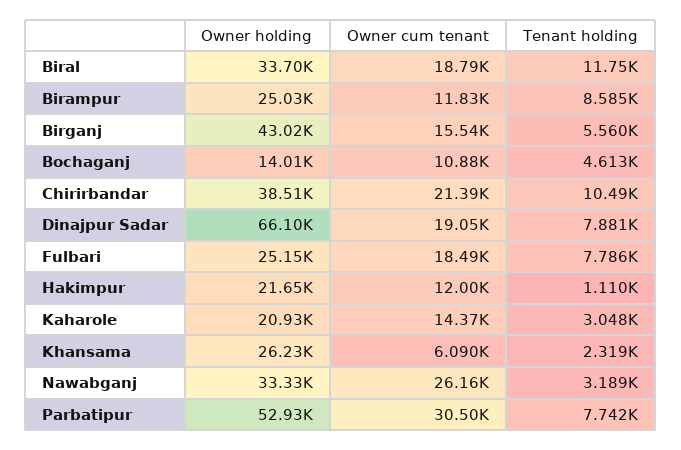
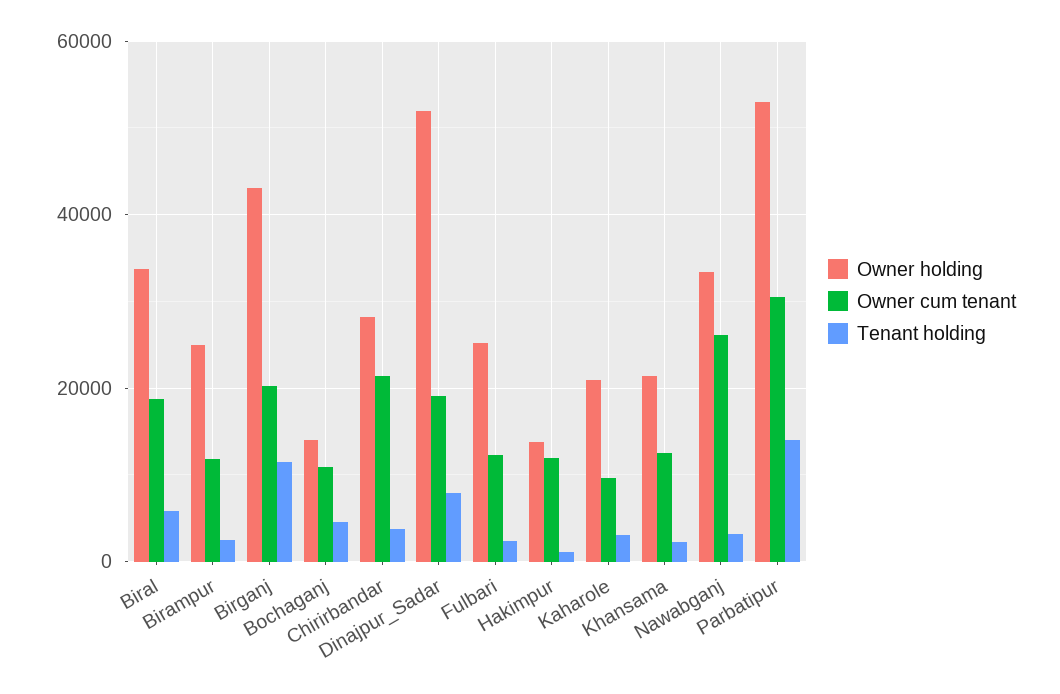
  {
    "Owner holding": {
      "Biral": 33700,
      "Birampur": 25030,
      "Birganj": 43020,
      "Bochaganj": 14010,
-     "Chirirbandar": 38510,
+     "Chirirbandar": 28000,
-     "Dinajpur Sadar": 66100,
+     "Dinajpur Sadar": 52000,
      "Fulbari": 25150,
-     "Hakimpur": 21650,
+     "Hakimpur": 14000,
      "Kaharole": 20930,
-     "Khansama": 26230,
+     "Khansama": 22000,
      "Nawabganj": 33330,
      "Parbatipur": 52930
    },
    "Owner cum tenant": {
      "Biral": 18790,
      "Birampur": 11830,
-     "Birganj": 15540,
+     "Birganj": 20000,
      "Bochaganj": 10880,
      "Chirirbandar": 21390,
      "Dinajpur Sadar": 19050,
-     "Fulbari": 18490,
+     "Fulbari": 12000,
      "Hakimpur": 12000,
-     "Kaharole": 14370,
+     "Kaharole": 10000,
-     "Khansama": 6090,
+     "Khansama": 12000,
      "Nawabganj": 26160,
      "Parbatipur": 30500
    },
    "Tenant holding": {
-     "Biral": 11750,
+     "Biral": 6000,
-     "Birampur": 8585,
+     "Birampur": 2000,
-     "Birganj": 5560,
+     "Birganj": 12000,
      "Bochaganj": 4613,
-     "Chirirbandar": 10490,
+     "Chirirbandar": 4000,
      "Dinajpur Sadar": 7881,
-     "Fulbari": 7786,
+     "Fulbari": 2000,
      "Hakimpur": 1110,
      "Kaharole": 3048,
      "Khansama": 2319,
      "Nawabganj": 3189,
-     "Parbatipur": 7742
+     "Parbatipur": 14000
    }
  }

